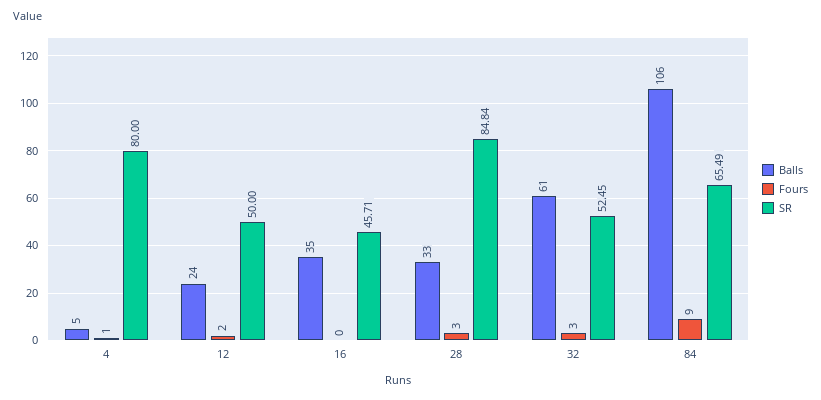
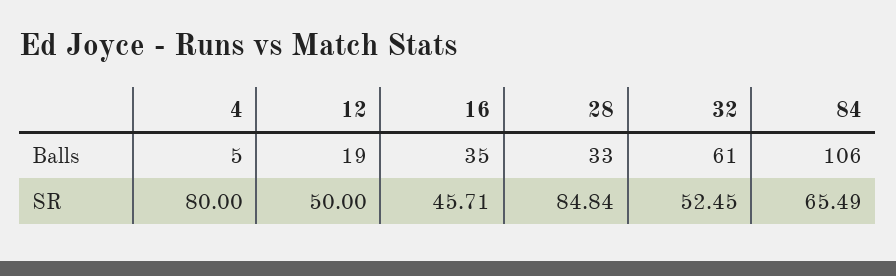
  {
    "Balls": {
      "4": 5,
-     "12": 24,
+     "12": 19,
      "16": 35,
      "28": 33,
      "32": 61,
      "84": 106
    },
-   "Fours": {
-     "4": 1,
-     "12": 2,
-     "16": 0,
-     "28": 3,
-     "32": 3,
-     "84": 9
-   },
    "SR": {
      "4": 80,
      "12": 50,
      "16": 45.71,
      "28": 84.84,
      "32": 52.45,
      "84": 65.49
    }
  }

